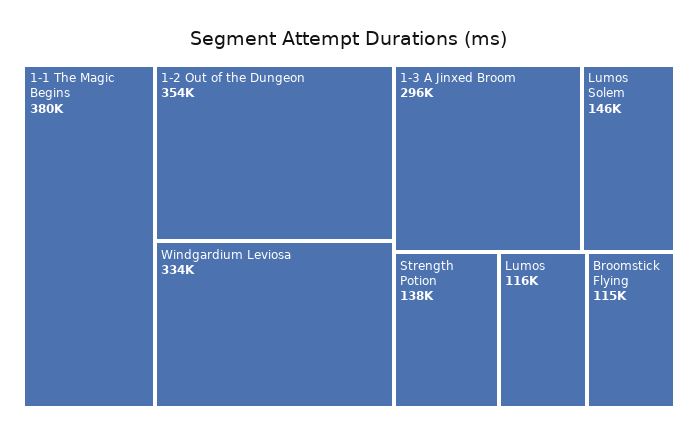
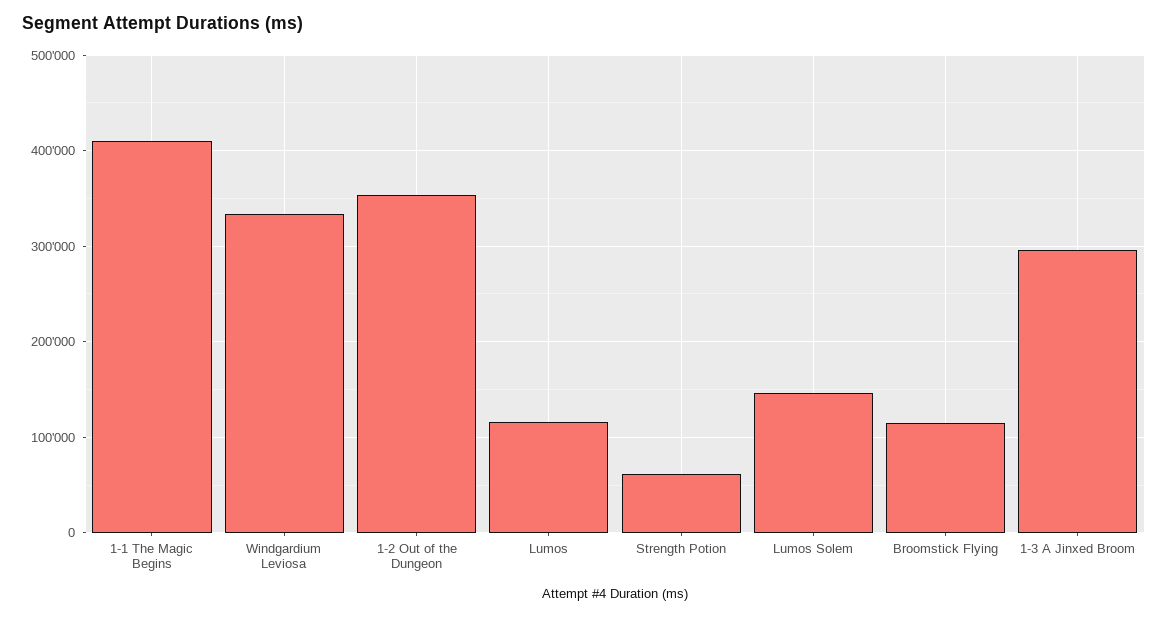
  {
-   "1-1 The Magic Begins": 380000,
+   "1-1 The Magic Begins": 410000,
    "1-2 Out of the Dungeon": 354000,
    "Windgardium Leviosa": 334000,
    "1-3 A Jinxed Broom": 296000,
    "Lumos Solem": 146000,
-   "Strength Potion": 138000,
+   "Strength Potion": 60000,
    "Lumos": 116000,
    "Broomstick Flying": 115000
  }

